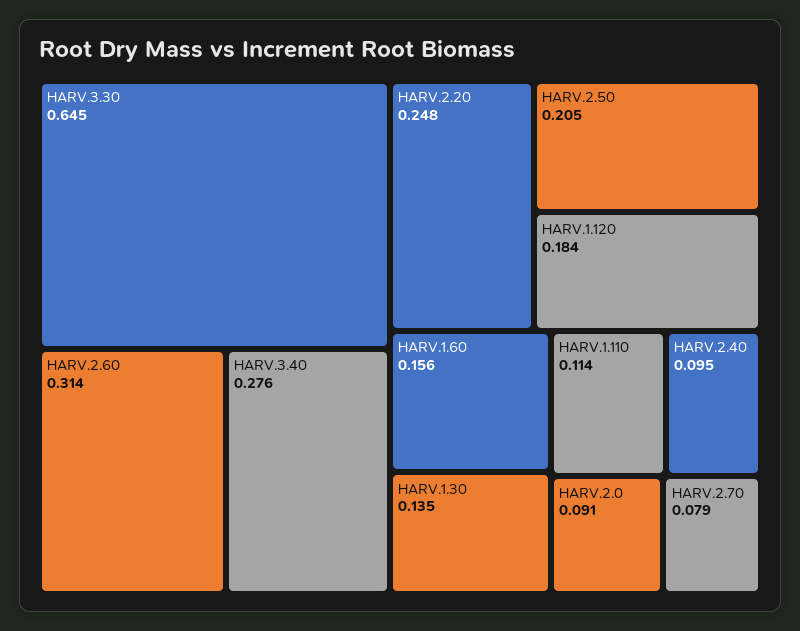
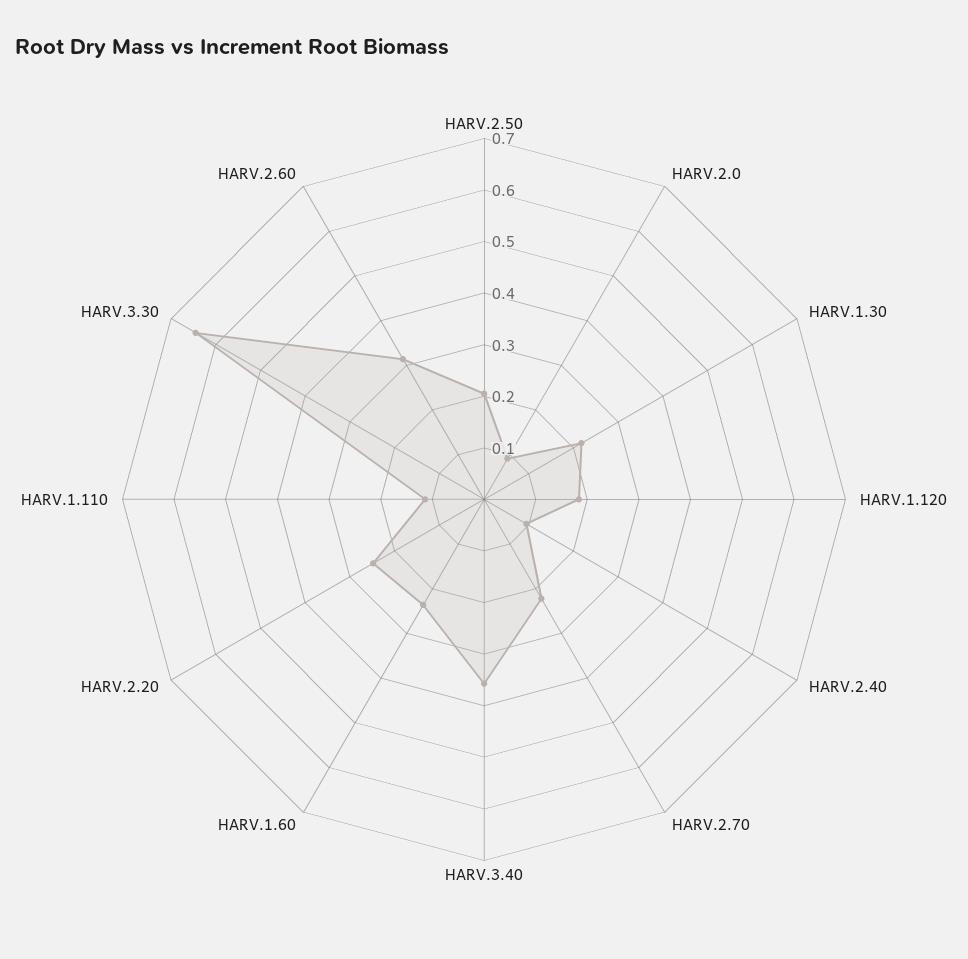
  {
    "HARV.3.30": 0.645,
    "HARV.2.60": 0.314,
-   "HARV.3.40": 0.276,
+   "HARV.3.40": 0.36,
    "HARV.2.20": 0.248,
    "HARV.2.50": 0.205,
    "HARV.1.120": 0.184,
-   "HARV.1.60": 0.156,
+   "HARV.1.60": 0.24,
-   "HARV.1.30": 0.135,
+   "HARV.1.30": 0.22,
    "HARV.1.110": 0.114,
    "HARV.2.40": 0.095,
    "HARV.2.0": 0.091,
-   "HARV.2.70": 0.079
+   "HARV.2.70": 0.22
  }

